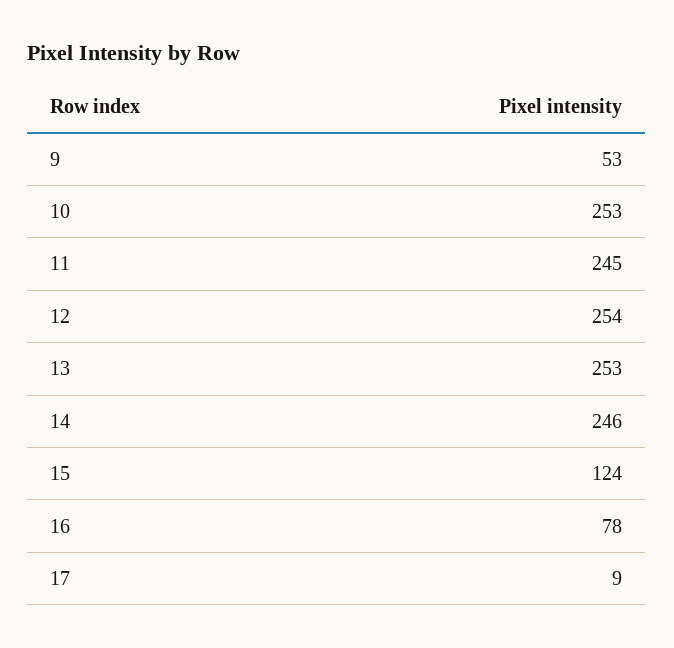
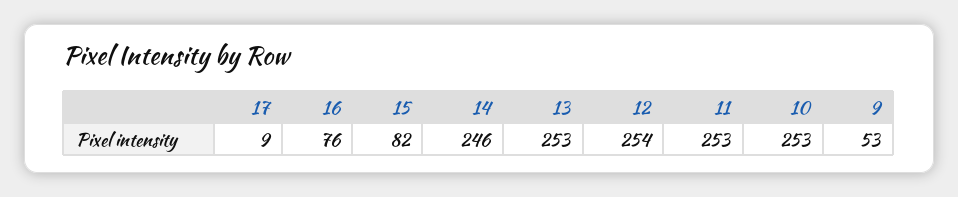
  {
    "9": 53,
    "10": 253,
-   "11": 245,
+   "11": 253,
    "12": 254,
    "13": 253,
    "14": 246,
-   "15": 124,
+   "15": 82,
-   "16": 78,
+   "16": 76,
    "17": 9
  }

